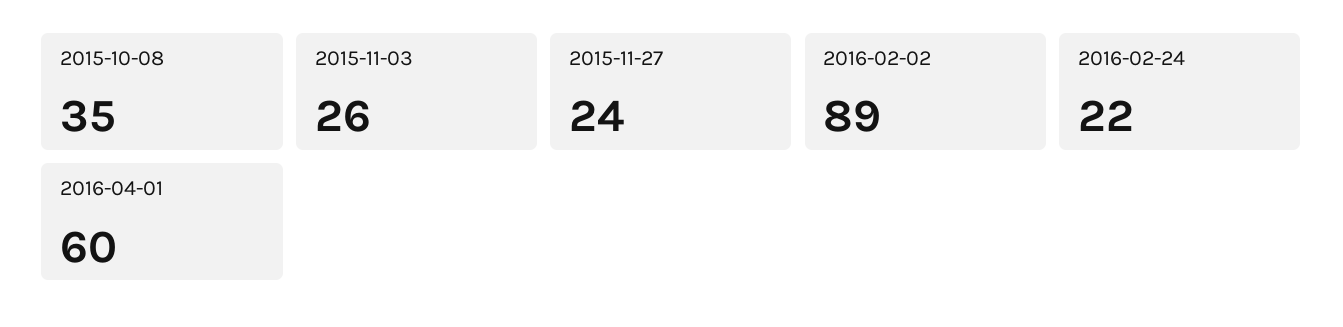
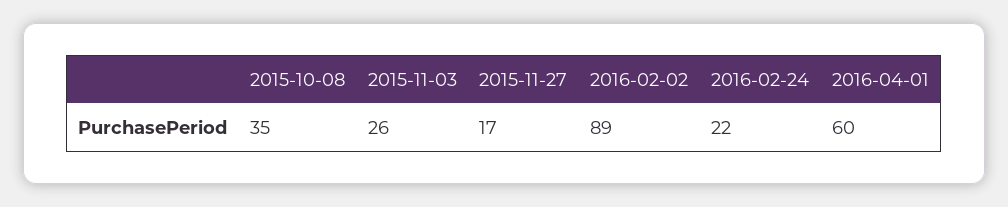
  {
    "2015-10-08": 35,
    "2015-11-03": 26,
-   "2015-11-27": 24,
+   "2015-11-27": 17,
    "2016-02-02": 89,
    "2016-02-24": 22,
    "2016-04-01": 60
  }

